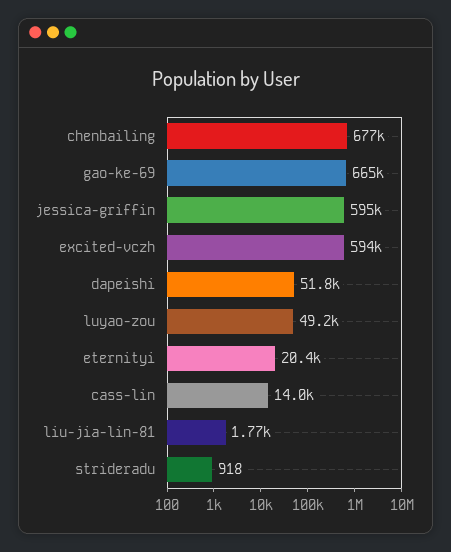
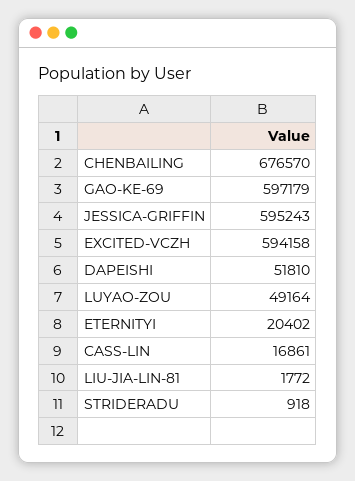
  {
    "chenbailing": 676570,
-   "gao-ke-69": 665000,
+   "gao-ke-69": 597179,
    "jessica-griffin": 595243,
    "excited-vczh": 594158,
    "dapeishi": 51810,
    "luyao-zou": 49164,
    "eternityi": 20402,
-   "cass-lin": 14000,
+   "cass-lin": 16861,
    "liu-jia-lin-81": 1772,
    "strideradu": 918
  }

